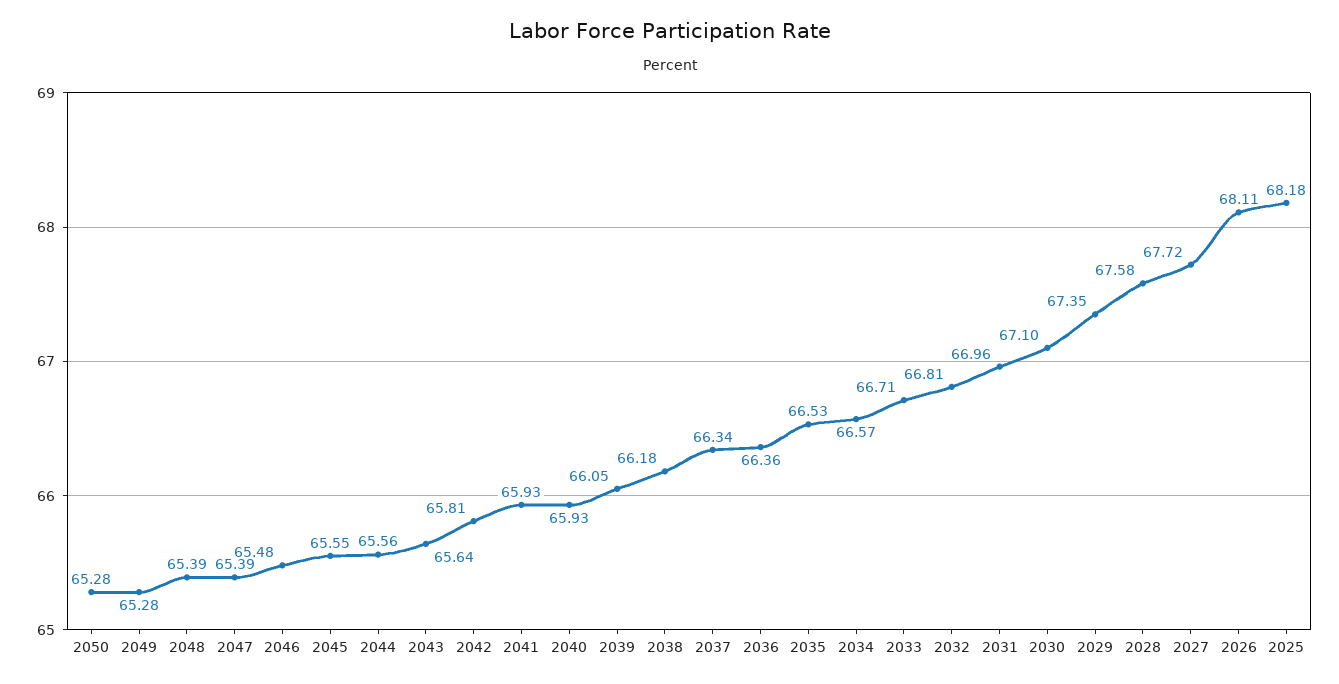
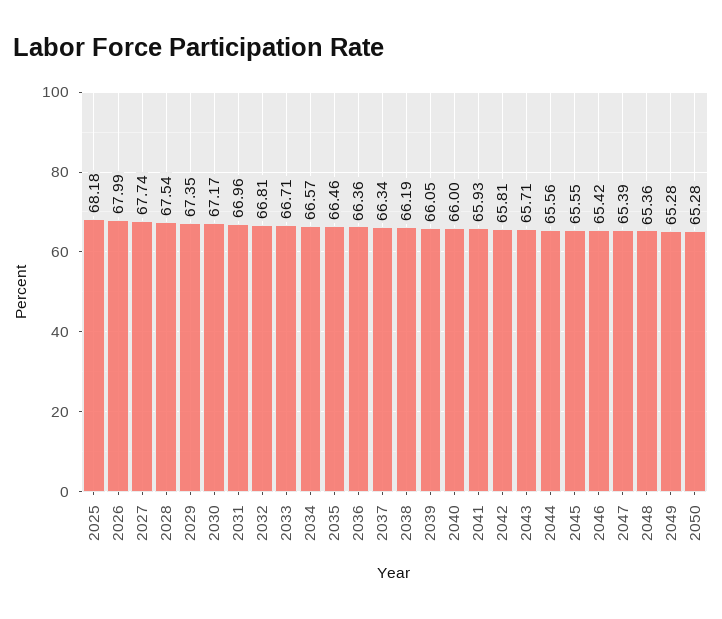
  {
    "2050": 65.28,
    "2049": 65.28,
-   "2048": 65.39,
+   "2048": 65.36,
    "2047": 65.39,
-   "2046": 65.48,
+   "2046": 65.42,
    "2045": 65.55,
    "2044": 65.56,
-   "2043": 65.64,
+   "2043": 65.71,
    "2042": 65.81,
    "2041": 65.93,
-   "2040": 65.93,
+   "2040": 66,
    "2039": 66.05,
-   "2038": 66.18,
+   "2038": 66.19,
    "2037": 66.34,
    "2036": 66.36,
-   "2035": 66.53,
+   "2035": 66.46,
    "2034": 66.57,
    "2033": 66.71,
    "2032": 66.81,
    "2031": 66.96,
-   "2030": 67.1,
+   "2030": 67.17,
    "2029": 67.35,
-   "2028": 67.58,
+   "2028": 67.54,
-   "2027": 67.72,
+   "2027": 67.74,
-   "2026": 68.11,
+   "2026": 67.99,
    "2025": 68.18
  }

